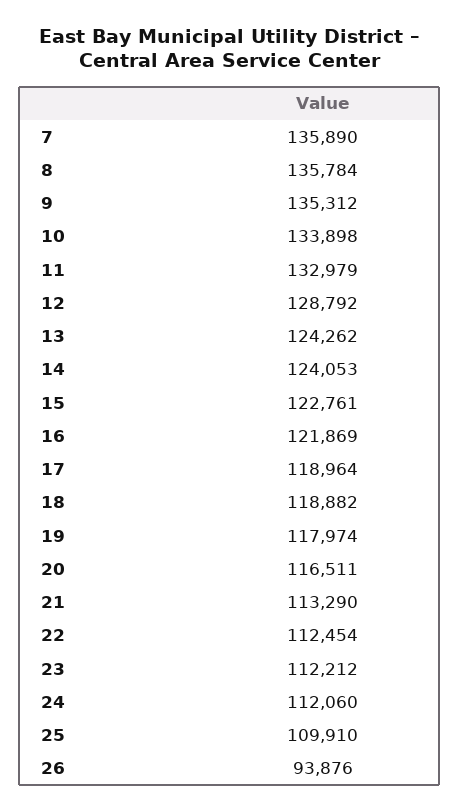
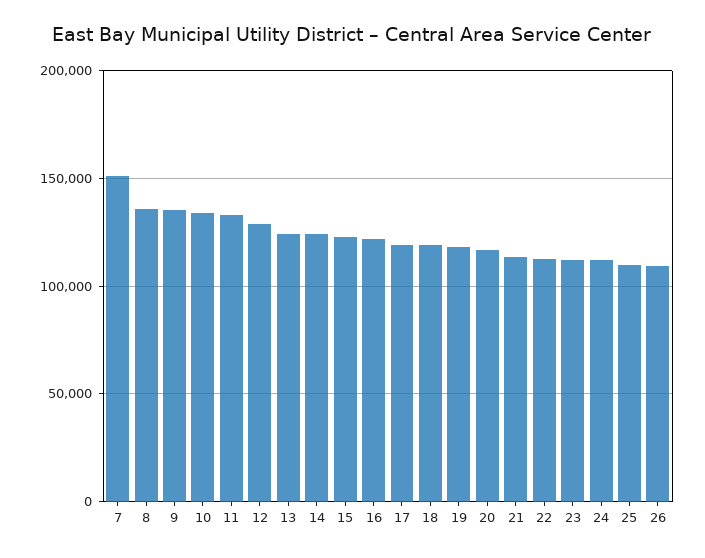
  {
-   "7": 135890,
+   "7": 150000,
    "8": 135784,
    "9": 135312,
    "10": 133898,
    "11": 132979,
    "12": 128792,
    "13": 124262,
    "14": 124053,
    "15": 122761,
    "16": 121869,
    "17": 118964,
    "18": 118882,
    "19": 117974,
    "20": 116511,
    "21": 113290,
    "22": 112454,
    "23": 112212,
    "24": 112060,
    "25": 109910,
-   "26": 93876
+   "26": 110000
  }

